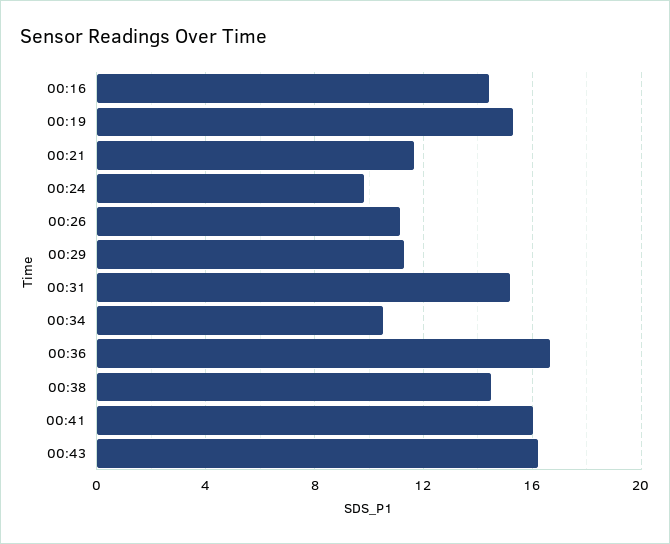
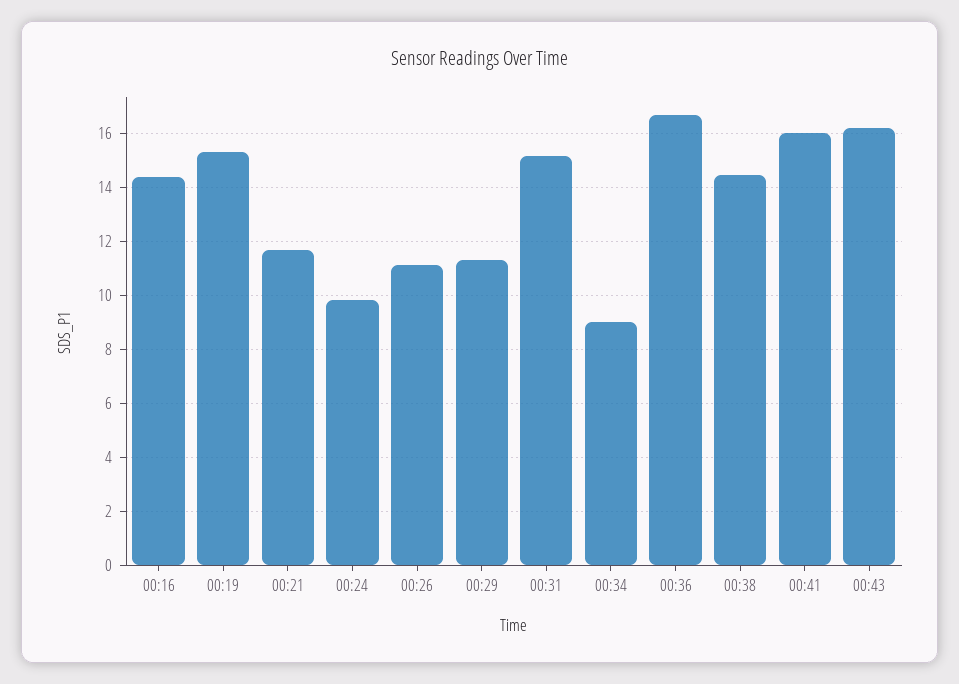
  {
    "00:16": 14.5,
    "00:19": 15.25,
    "00:21": 11.75,
    "00:24": 9.75,
    "00:26": 11.25,
    "00:29": 11.25,
    "00:31": 15.25,
-   "00:34": 10.5,
+   "00:34": 9,
    "00:36": 16.75,
    "00:38": 14.5,
    "00:41": 16,
    "00:43": 16.25
  }

